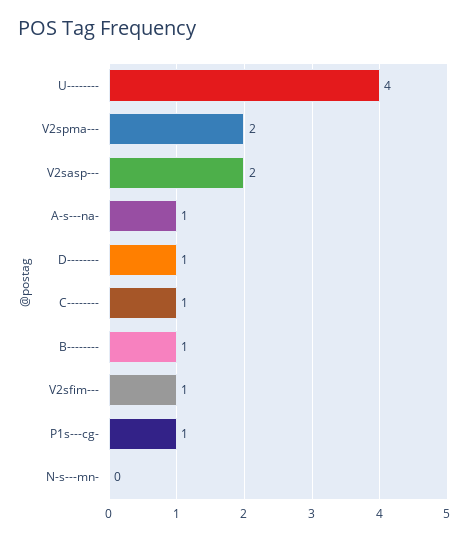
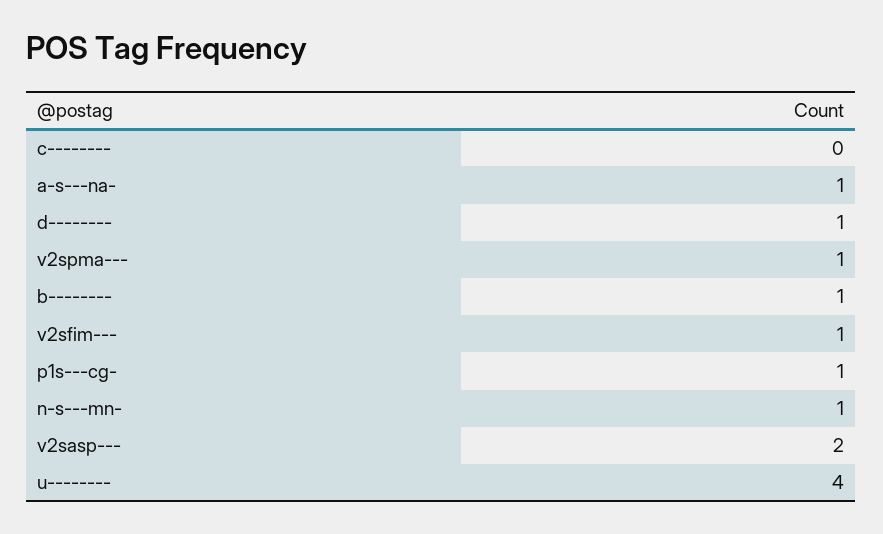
  {
    "U--------": 4,
-   "V2spma---": 2,
+   "V2spma---": 1,
    "V2sasp---": 2,
    "A-s---na-": 1,
    "D--------": 1,
-   "C--------": 1,
+   "C--------": 0,
    "B--------": 1,
    "V2sfim---": 1,
    "P1s---cg-": 1,
-   "N-s---mn-": 0
+   "N-s---mn-": 1
  }

